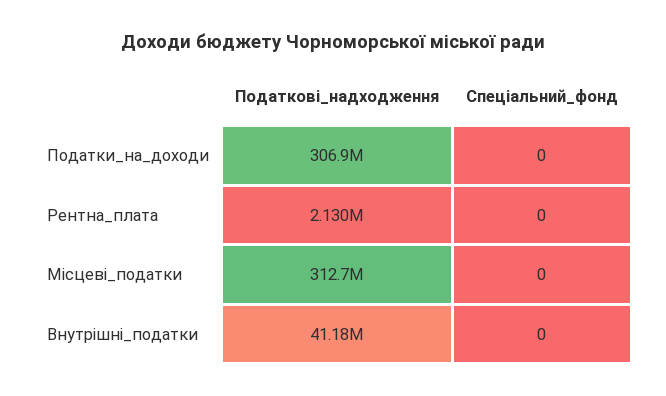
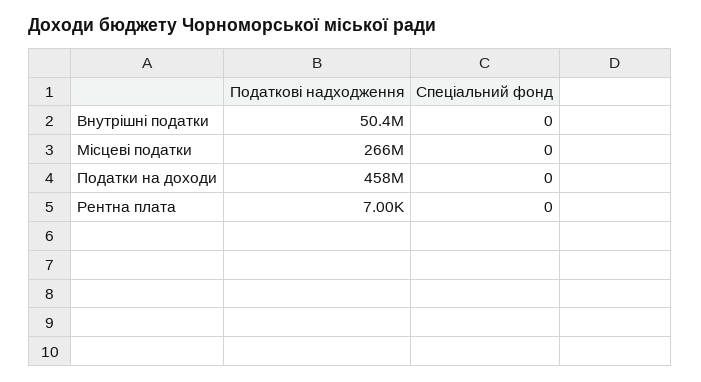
  {
    "Податкові_надходження": {
-     "Податки_на_доходи": 306900000,
+     "Податки_на_доходи": 458000000,
-     "Рентна_плата": 2130000,
+     "Рентна_плата": 7000,
-     "Місцеві_податки": 312700000,
+     "Місцеві_податки": 266000000,
-     "Внутрішні_податки": 41180000
+     "Внутрішні_податки": 50400000
    },
    "Спеціальний_фонд": {
      "Податки_на_доходи": 0,
      "Рентна_плата": 0,
      "Місцеві_податки": 0,
      "Внутрішні_податки": 0
    }
  }

